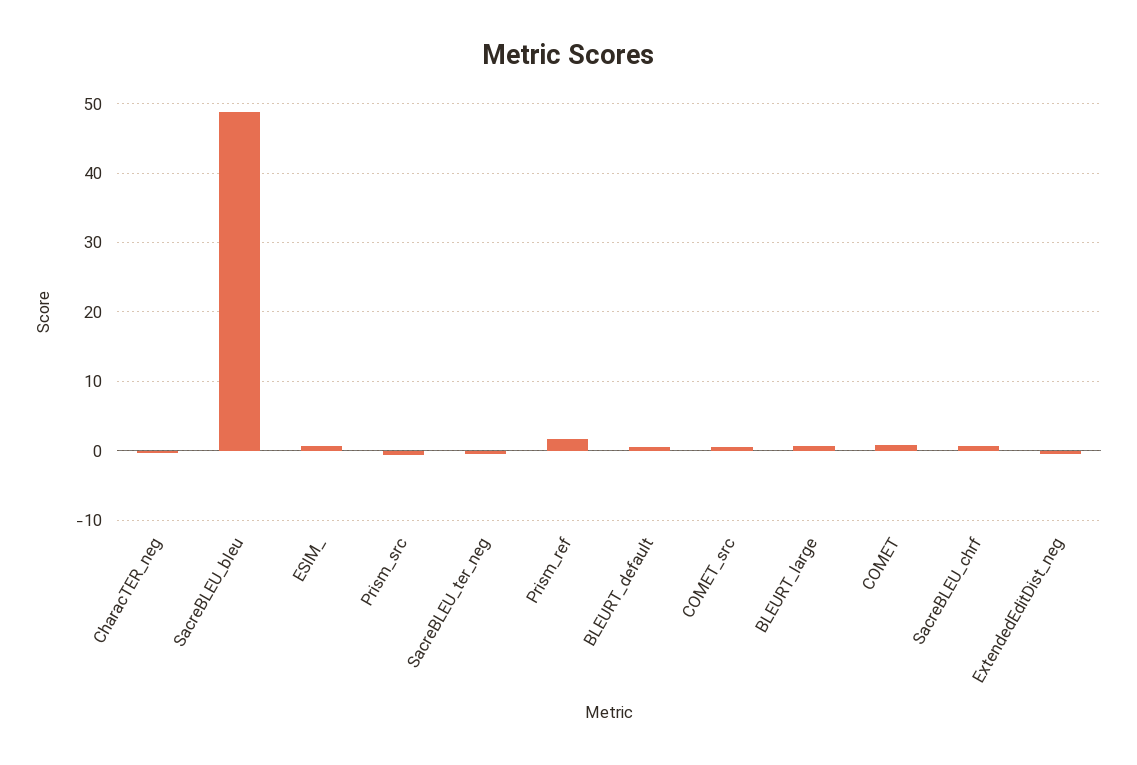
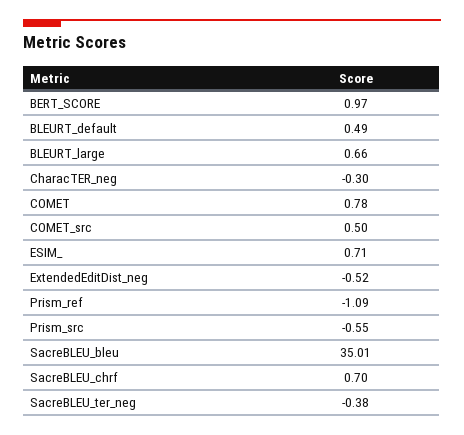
  {
    "CharacTER_neg": -0.3,
-   "SacreBLEU_bleu": 49,
+   "SacreBLEU_bleu": 35.01,
    "ESIM_": 0.71,
    "Prism_src": -0.55,
    "SacreBLEU_ter_neg": -0.38,
-   "Prism_ref": 2,
+   "Prism_ref": -1.09,
    "BLEURT_default": 0.49,
    "COMET_src": 0.5,
    "BLEURT_large": 0.66,
    "COMET": 0.78,
    "SacreBLEU_chrf": 0.7,
-   "ExtendedEditDist_neg": -0.52
+   "ExtendedEditDist_neg": -0.52,
+   "BERT_SCORE": 0.97
  }

